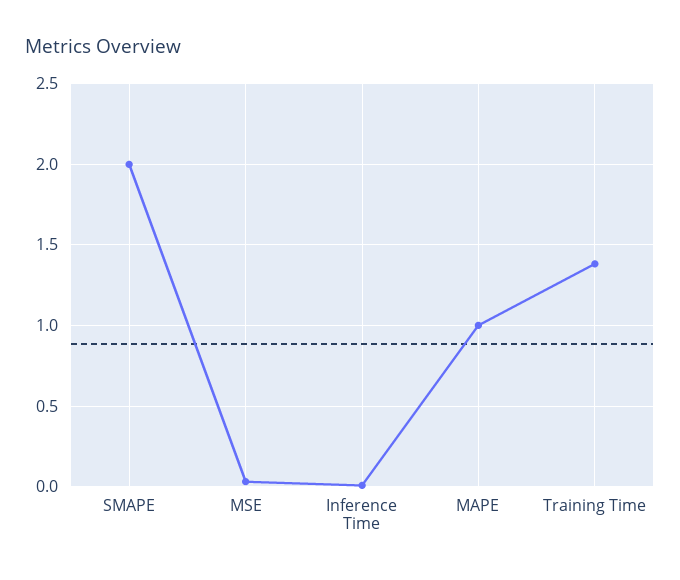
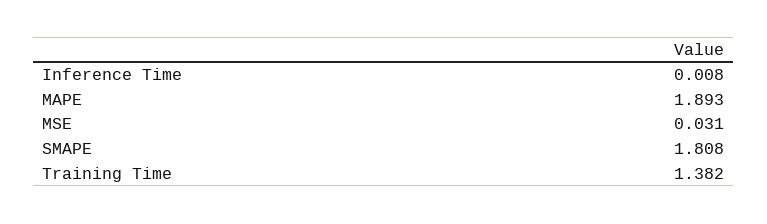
  {
-   "SMAPE": 2,
+   "SMAPE": 1.808,
    "MSE": 0.031,
    "Inference Time": 0.008,
-   "MAPE": 1,
+   "MAPE": 1.893,
    "Training Time": 1.382
  }

